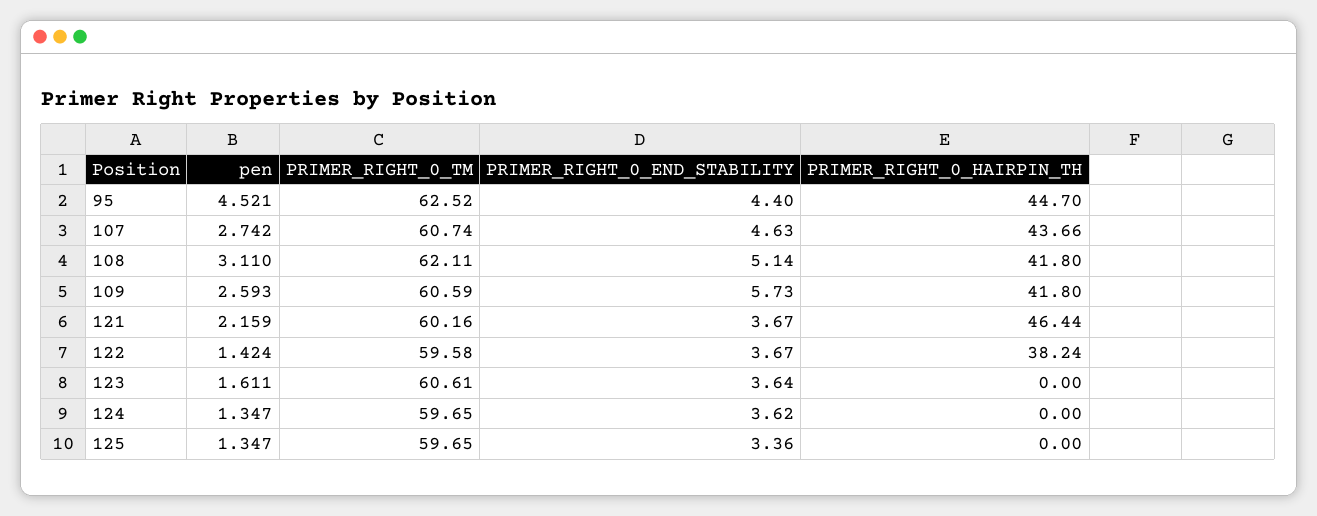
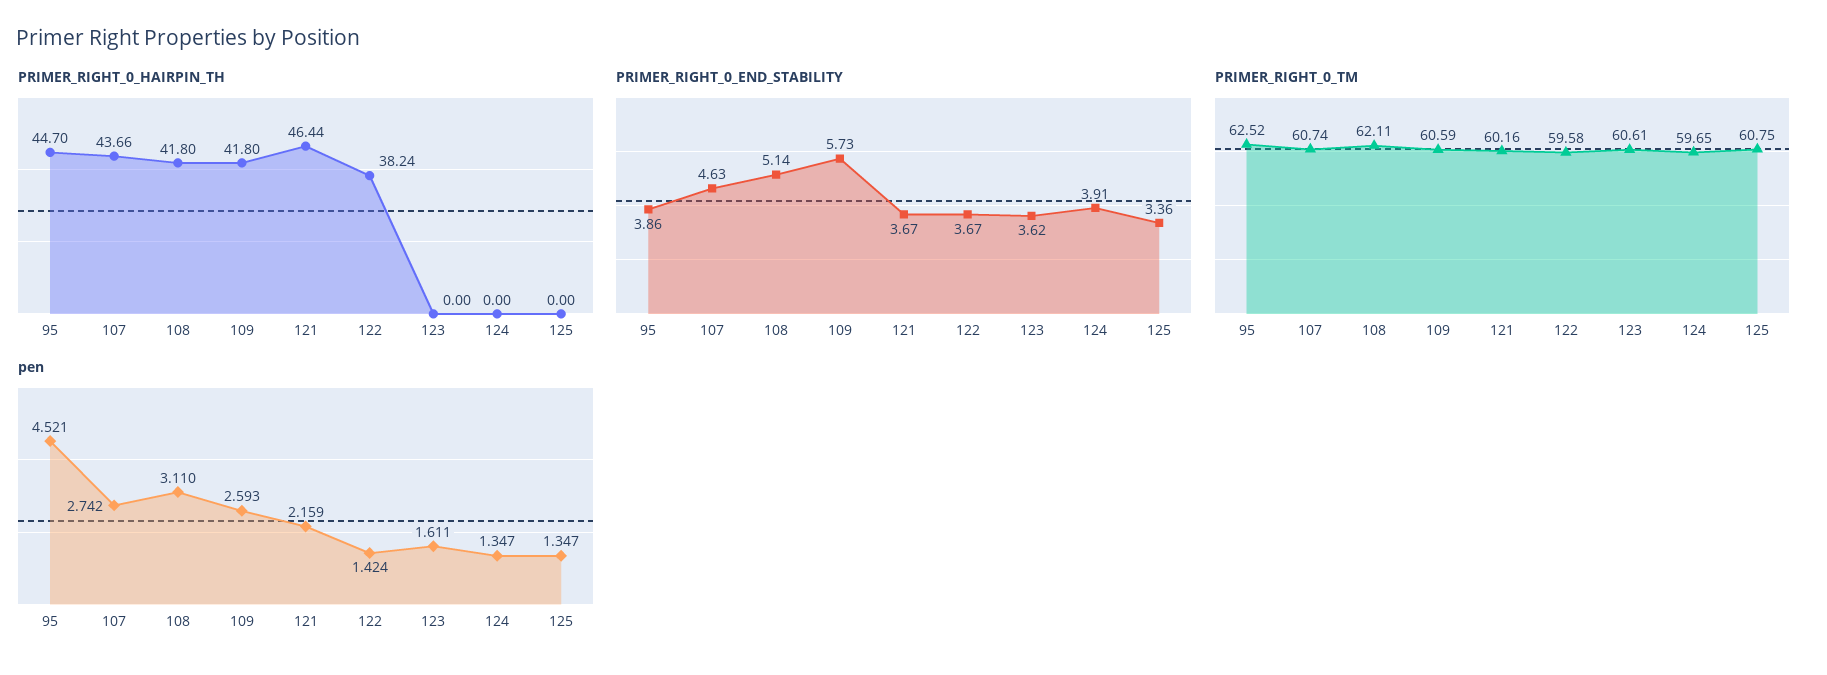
  {
    "pen": {
      "95": 4.521,
      "107": 2.742,
      "108": 3.11,
      "109": 2.593,
      "121": 2.159,
      "122": 1.424,
      "123": 1.611,
      "124": 1.347,
      "125": 1.347
    },
    "PRIMER_RIGHT_0_TM": {
      "95": 62.52,
      "107": 60.74,
      "108": 62.11,
      "109": 60.59,
      "121": 60.16,
      "122": 59.58,
      "123": 60.61,
      "124": 59.65,
-     "125": 59.65
+     "125": 60.75
    },
    "PRIMER_RIGHT_0_END_STABILITY": {
-     "95": 4.4,
+     "95": 3.86,
      "107": 4.63,
      "108": 5.14,
      "109": 5.73,
      "121": 3.67,
      "122": 3.67,
-     "123": 3.64,
+     "123": 3.62,
-     "124": 3.62,
+     "124": 3.91,
      "125": 3.36
    },
    "PRIMER_RIGHT_0_HAIRPIN_TH": {
      "95": 44.7,
      "107": 43.66,
      "108": 41.8,
      "109": 41.8,
      "121": 46.44,
      "122": 38.24,
      "123": 0,
      "124": 0,
      "125": 0
    }
  }

